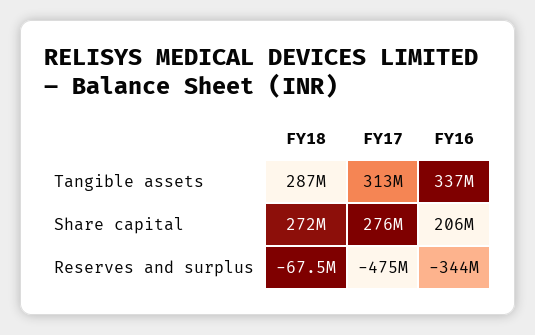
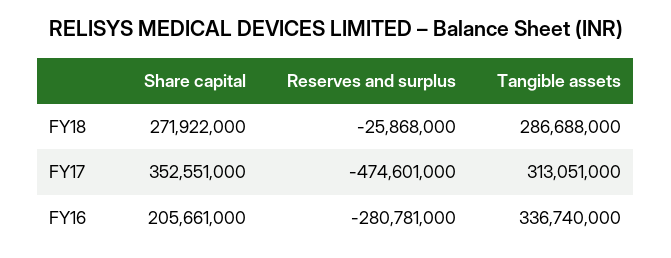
  {
    "FY18": {
      "Tangible assets": 286688000,
      "Share capital": 271922000,
-     "Reserves and surplus": -67500000
+     "Reserves and surplus": -25868000
    },
    "FY17": {
      "Tangible assets": 313051000,
-     "Share capital": 276000000,
+     "Share capital": 352551000,
      "Reserves and surplus": -474601000
    },
    "FY16": {
      "Tangible assets": 336740000,
      "Share capital": 205661000,
-     "Reserves and surplus": -344000000
+     "Reserves and surplus": -280781000
    }
  }

